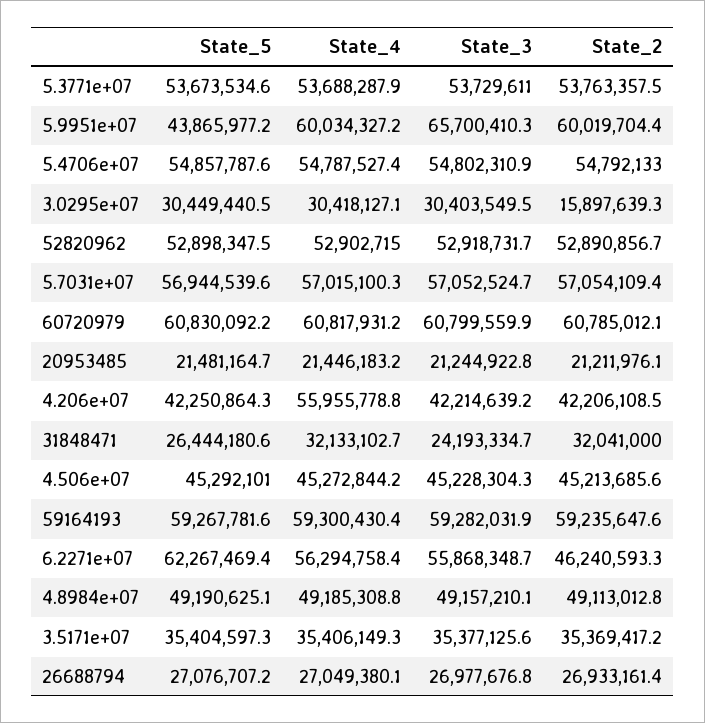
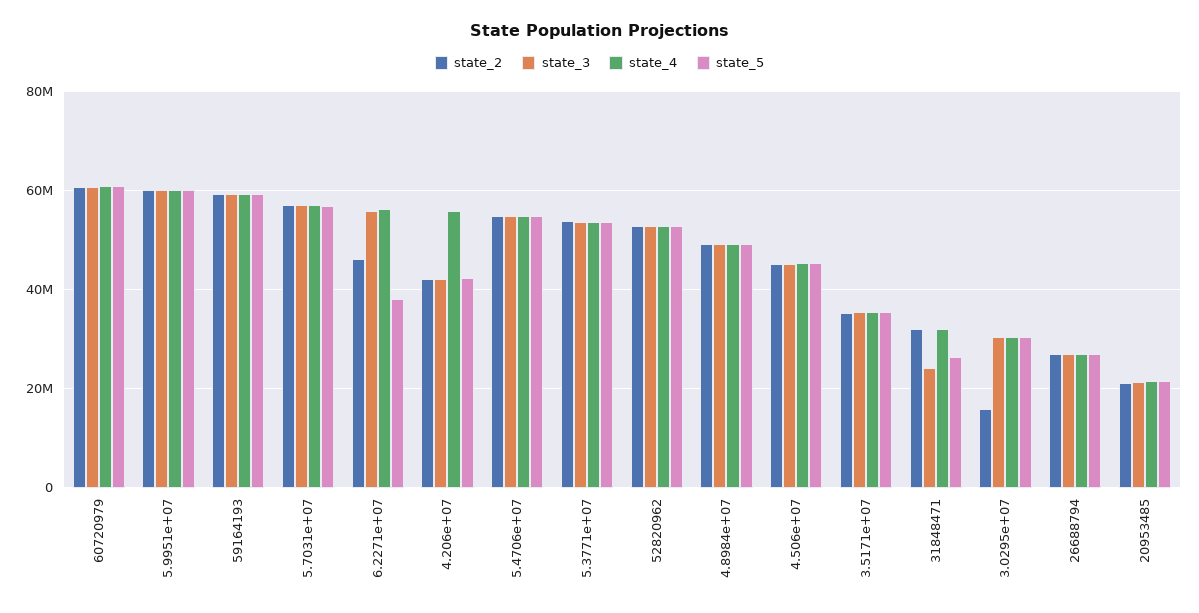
  {
    "State_5": {
      "5.3771e+07": 53673534.6,
-     "5.9951e+07": 43865977.2,
+     "5.9951e+07": 60000000,
      "5.4706e+07": 54857787.6,
      "3.0295e+07": 30449440.5,
      "52820962": 52898347.5,
      "5.7031e+07": 56944539.6,
      "60720979": 60830092.2,
      "20953485": 21481164.7,
      "4.206e+07": 42250864.3,
      "31848471": 26444180.6,
      "4.506e+07": 45292101,
      "59164193": 59267781.6,
-     "6.2271e+07": 62267469.4,
+     "6.2271e+07": 38000000,
      "4.8984e+07": 49190625.1,
      "3.5171e+07": 35404597.3,
      "26688794": 27076707.2
    },
    "State_4": {
      "5.3771e+07": 53688287.9,
      "5.9951e+07": 60034327.2,
      "5.4706e+07": 54787527.4,
      "3.0295e+07": 30418127.1,
      "52820962": 52902715,
      "5.7031e+07": 57015100.3,
      "60720979": 60817931.2,
      "20953485": 21446183.2,
      "4.206e+07": 55955778.8,
      "31848471": 32133102.7,
      "4.506e+07": 45272844.2,
      "59164193": 59300430.4,
      "6.2271e+07": 56294758.4,
      "4.8984e+07": 49185308.8,
      "3.5171e+07": 35406149.3,
      "26688794": 27049380.1
    },
    "State_3": {
      "5.3771e+07": 53729611,
-     "5.9951e+07": 65700410.3,
+     "5.9951e+07": 60000000,
      "5.4706e+07": 54802310.9,
      "3.0295e+07": 30403549.5,
      "52820962": 52918731.7,
      "5.7031e+07": 57052524.7,
      "60720979": 60799559.9,
      "20953485": 21244922.8,
      "4.206e+07": 42214639.2,
      "31848471": 24193334.7,
      "4.506e+07": 45228304.3,
      "59164193": 59282031.9,
      "6.2271e+07": 55868348.7,
      "4.8984e+07": 49157210.1,
      "3.5171e+07": 35377125.6,
      "26688794": 26977676.8
    },
    "State_2": {
      "5.3771e+07": 53763357.5,
      "5.9951e+07": 60019704.4,
      "5.4706e+07": 54792133,
      "3.0295e+07": 15897639.3,
      "52820962": 52890856.7,
      "5.7031e+07": 57054109.4,
      "60720979": 60785012.1,
      "20953485": 21211976.1,
      "4.206e+07": 42206108.5,
      "31848471": 32041000,
      "4.506e+07": 45213685.6,
      "59164193": 59235647.6,
      "6.2271e+07": 46240593.3,
      "4.8984e+07": 49113012.8,
      "3.5171e+07": 35369417.2,
      "26688794": 26933161.4
    }
  }

